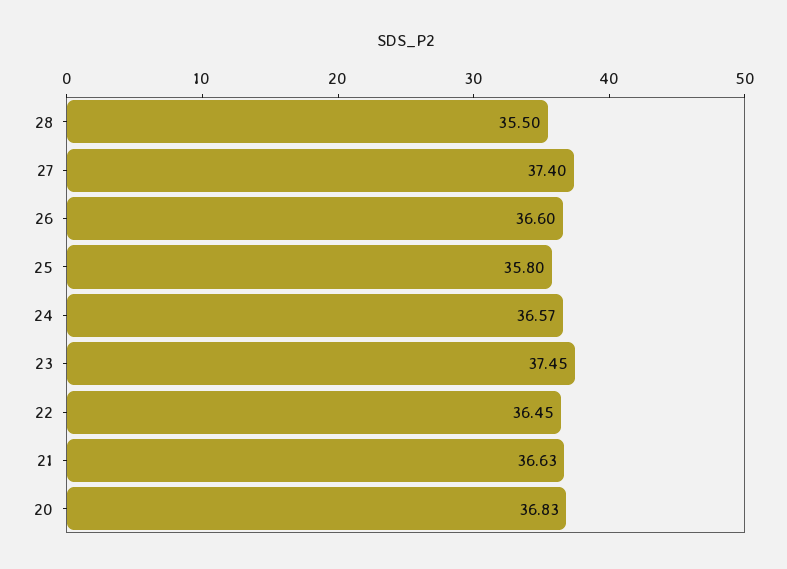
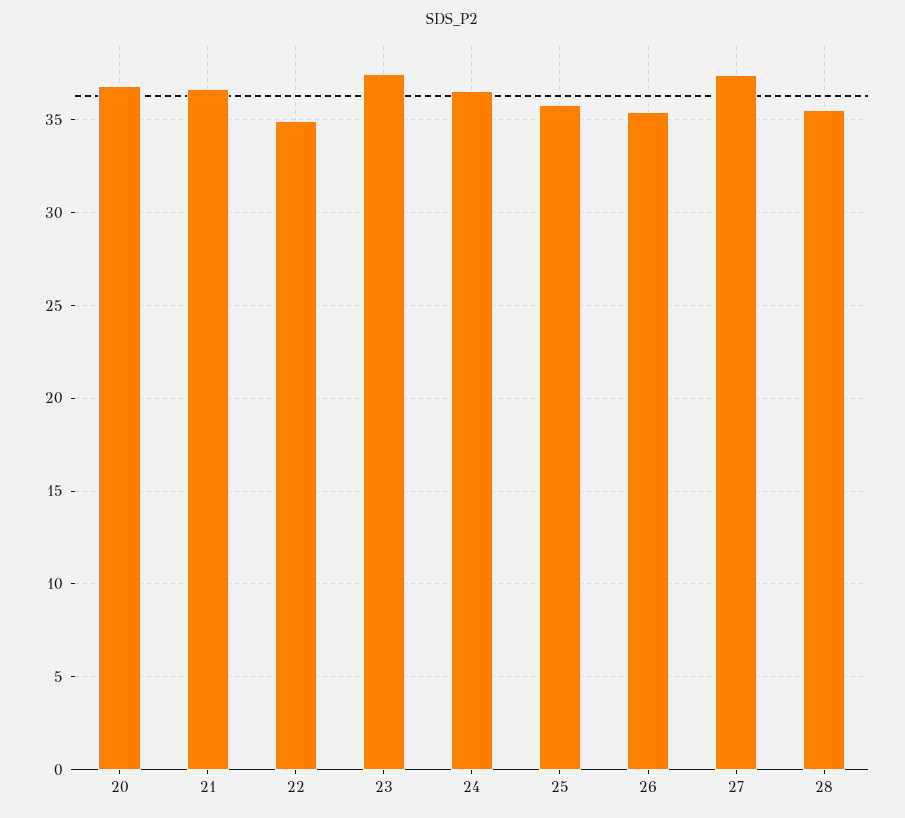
  {
    "28": 35.5,
    "27": 37.4,
-   "26": 36.6,
+   "26": 35.5,
    "25": 35.8,
    "24": 36.57,
    "23": 37.45,
-   "22": 36.45,
+   "22": 35,
    "21": 36.63,
    "20": 36.83
  }

